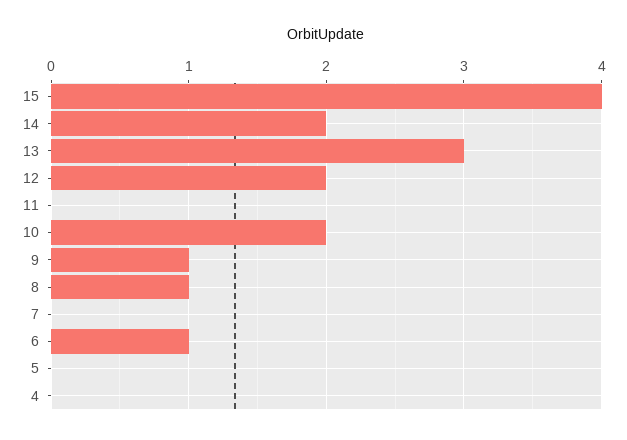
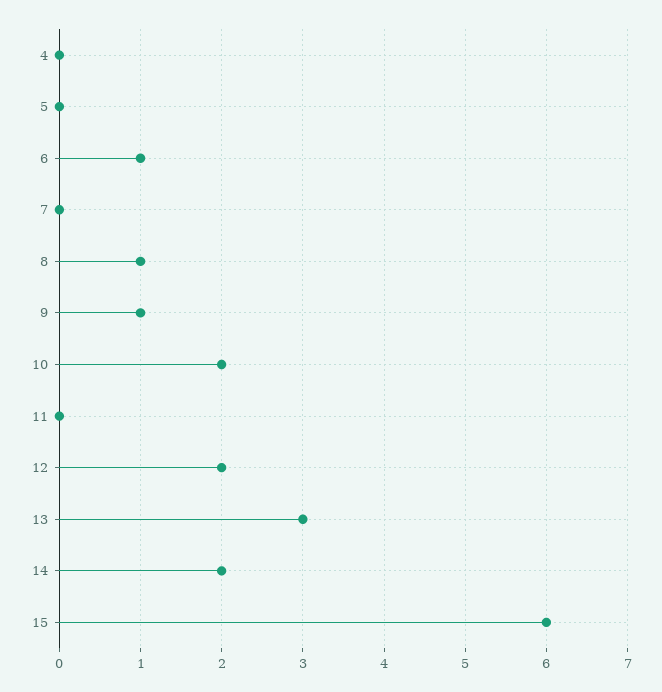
  {
-   "15": 4,
+   "15": 6,
    "14": 2,
    "13": 3,
    "12": 2,
    "11": 0,
    "10": 2,
    "9": 1,
    "8": 1,
    "7": 0,
    "6": 1,
    "5": 0,
    "4": 0
  }

